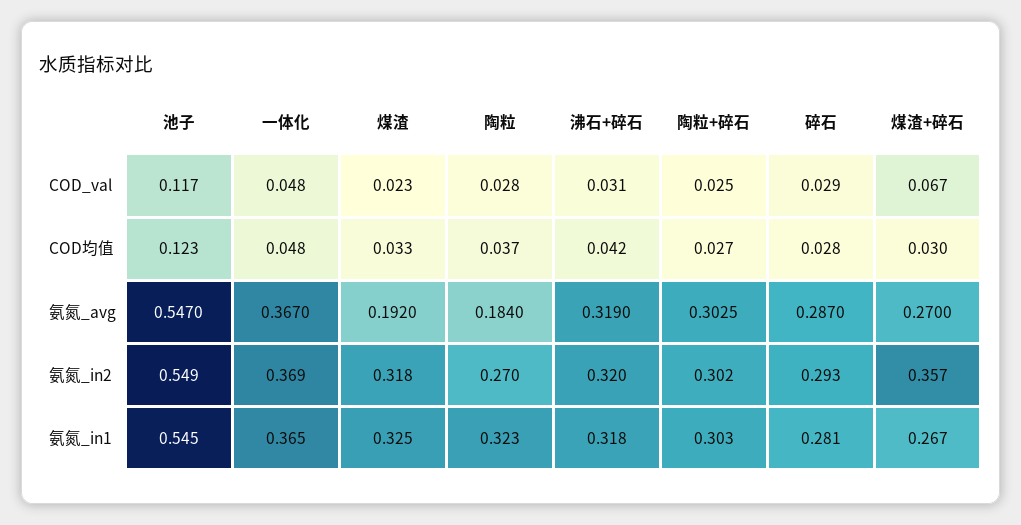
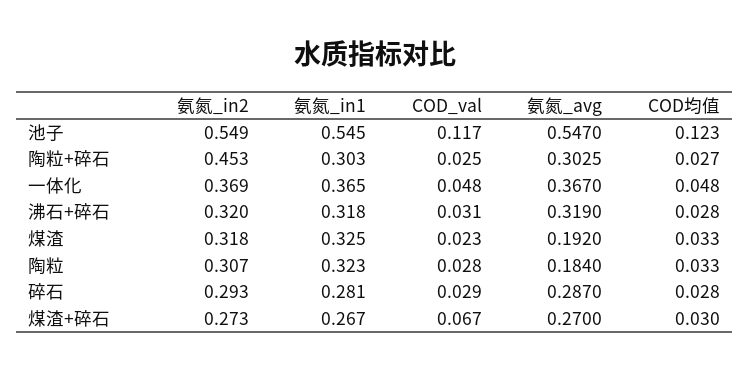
  {
    "池子": {
      "COD_val": 0.117,
      "COD均值": 0.123,
      "氨氮_avg": 0.547,
      "氨氮_in2": 0.549,
      "氨氮_in1": 0.545
    },
    "一体化": {
      "COD_val": 0.048,
      "COD均值": 0.048,
      "氨氮_avg": 0.367,
      "氨氮_in2": 0.369,
      "氨氮_in1": 0.365
    },
    "煤渣": {
      "COD_val": 0.023,
      "COD均值": 0.033,
      "氨氮_avg": 0.192,
      "氨氮_in2": 0.318,
      "氨氮_in1": 0.325
    },
    "陶粒": {
      "COD_val": 0.028,
-     "COD均值": 0.037,
+     "COD均值": 0.033,
      "氨氮_avg": 0.184,
-     "氨氮_in2": 0.27,
+     "氨氮_in2": 0.307,
      "氨氮_in1": 0.323
    },
    "沸石+碎石": {
      "COD_val": 0.031,
-     "COD均值": 0.042,
+     "COD均值": 0.028,
      "氨氮_avg": 0.319,
      "氨氮_in2": 0.32,
      "氨氮_in1": 0.318
    },
    "陶粒+碎石": {
      "COD_val": 0.025,
      "COD均值": 0.027,
      "氨氮_avg": 0.3025,
-     "氨氮_in2": 0.302,
+     "氨氮_in2": 0.453,
      "氨氮_in1": 0.303
    },
    "碎石": {
      "COD_val": 0.029,
      "COD均值": 0.028,
      "氨氮_avg": 0.287,
      "氨氮_in2": 0.293,
      "氨氮_in1": 0.281
    },
    "煤渣+碎石": {
      "COD_val": 0.067,
      "COD均值": 0.03,
      "氨氮_avg": 0.27,
-     "氨氮_in2": 0.357,
+     "氨氮_in2": 0.273,
      "氨氮_in1": 0.267
    }
  }

